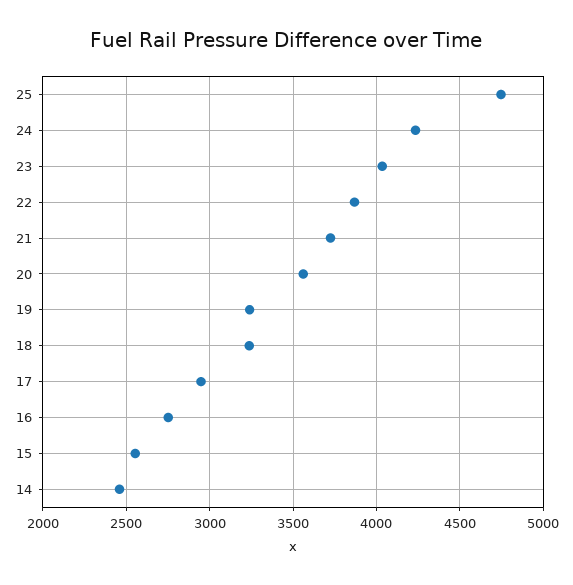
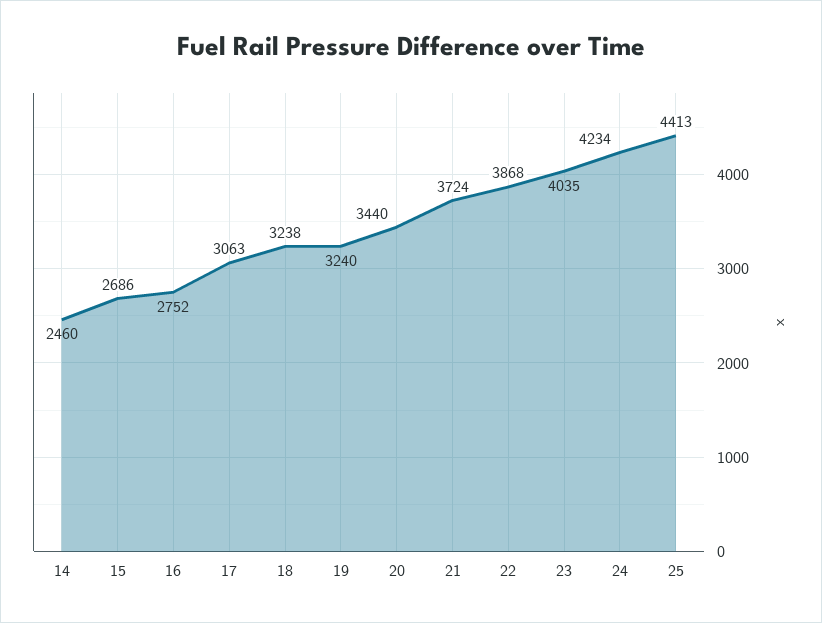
  {
-   "25": 4750,
+   "25": 4413,
    "24": 4234,
    "23": 4035,
    "22": 3868,
    "21": 3724,
-   "20": 3550,
+   "20": 3440,
    "19": 3240,
    "18": 3238,
-   "17": 2950,
+   "17": 3063,
    "16": 2752,
-   "15": 2550,
+   "15": 2686,
    "14": 2460
  }

